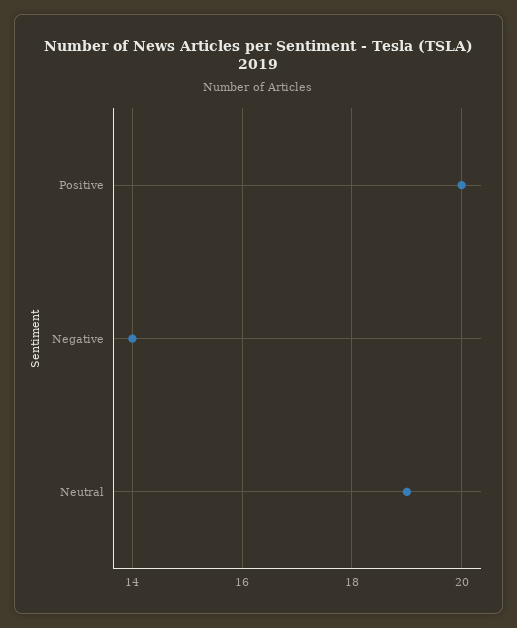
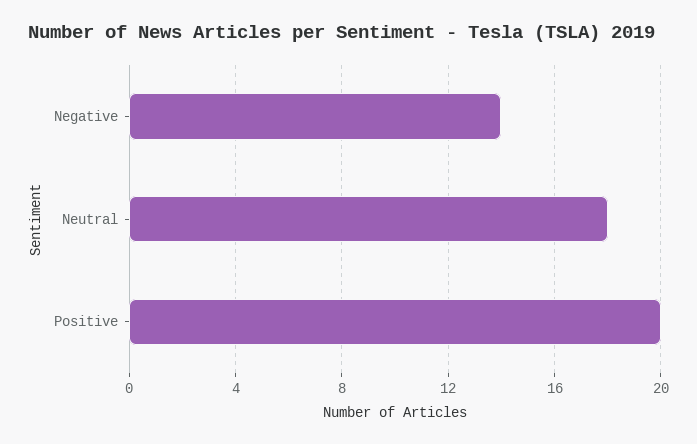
  {
    "Positive": 20,
    "Negative": 14,
-   "Neutral": 19
+   "Neutral": 18
  }

